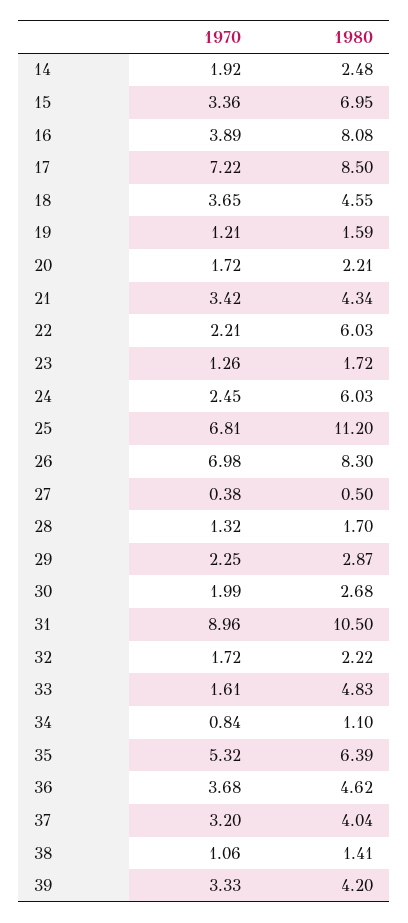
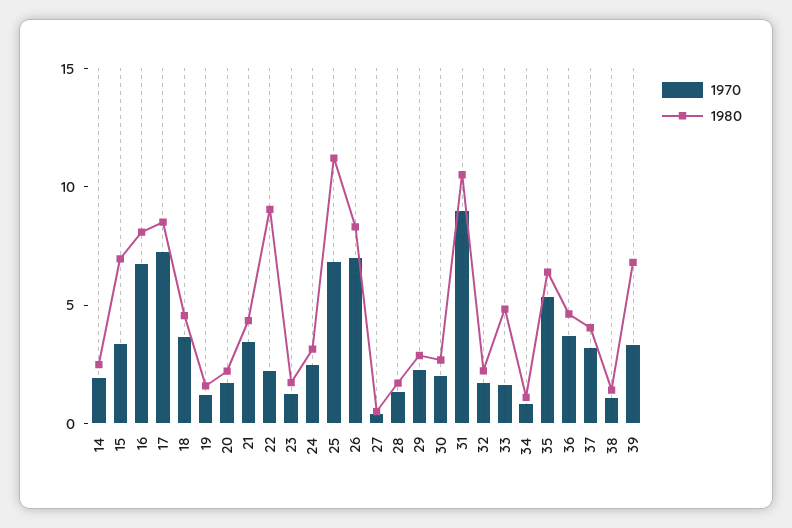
  {
    "1970": {
      "14": 1.92,
      "15": 3.36,
-     "16": 3.89,
+     "16": 7,
      "17": 7.22,
      "18": 3.65,
      "19": 1.21,
      "20": 1.72,
      "21": 3.42,
      "22": 2.21,
      "23": 1.26,
      "24": 2.45,
      "25": 6.81,
      "26": 6.98,
      "27": 0.38,
      "28": 1.32,
      "29": 2.25,
      "30": 1.99,
      "31": 8.96,
      "32": 1.72,
      "33": 1.61,
      "34": 0.84,
      "35": 5.32,
      "36": 3.68,
      "37": 3.2,
      "38": 1.06,
      "39": 3.33
    },
    "1980": {
      "14": 2.48,
      "15": 6.95,
      "16": 8.08,
      "17": 8.5,
      "18": 4.55,
      "19": 1.59,
      "20": 2.21,
      "21": 4.34,
-     "22": 6.03,
+     "22": 9,
      "23": 1.72,
-     "24": 6.03,
+     "24": 3,
      "25": 11.2,
      "26": 8.3,
      "27": 0.5,
      "28": 1.7,
      "29": 2.87,
      "30": 2.68,
      "31": 10.5,
      "32": 2.22,
      "33": 4.83,
      "34": 1.1,
      "35": 6.39,
      "36": 4.62,
      "37": 4.04,
      "38": 1.41,
-     "39": 4.2
+     "39": 7
    }
  }

